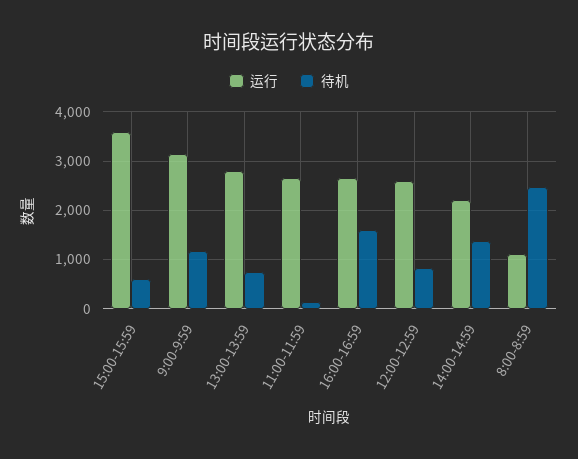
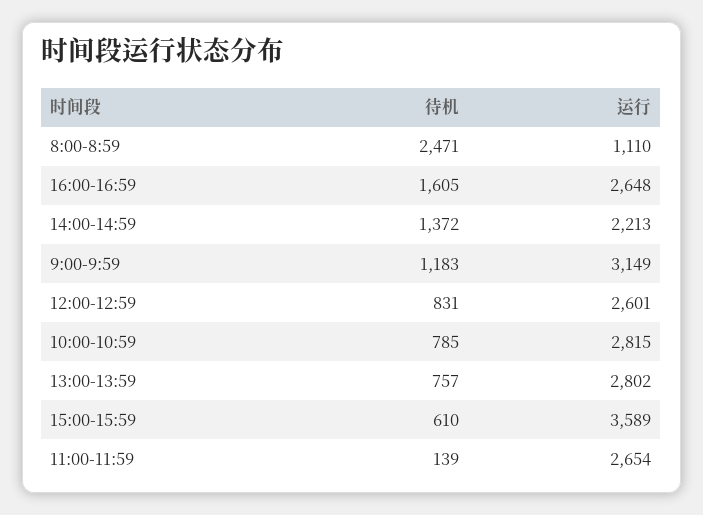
  {
    "运行": {
      "15:00-15:59": 3589,
      "9:00-9:59": 3149,
      "13:00-13:59": 2802,
      "11:00-11:59": 2654,
      "16:00-16:59": 2648,
      "12:00-12:59": 2601,
      "14:00-14:59": 2213,
-     "8:00-8:59": 1110
+     "8:00-8:59": 1110,
+     "10:00-10:59": 2815
    },
    "待机": {
      "15:00-15:59": 610,
      "9:00-9:59": 1183,
      "13:00-13:59": 757,
      "11:00-11:59": 139,
      "16:00-16:59": 1605,
      "12:00-12:59": 831,
      "14:00-14:59": 1372,
-     "8:00-8:59": 2471
+     "8:00-8:59": 2471,
+     "10:00-10:59": 785
    }
  }

